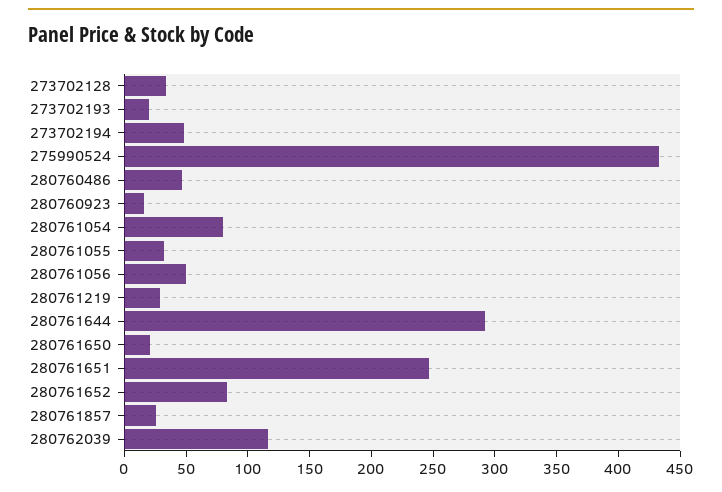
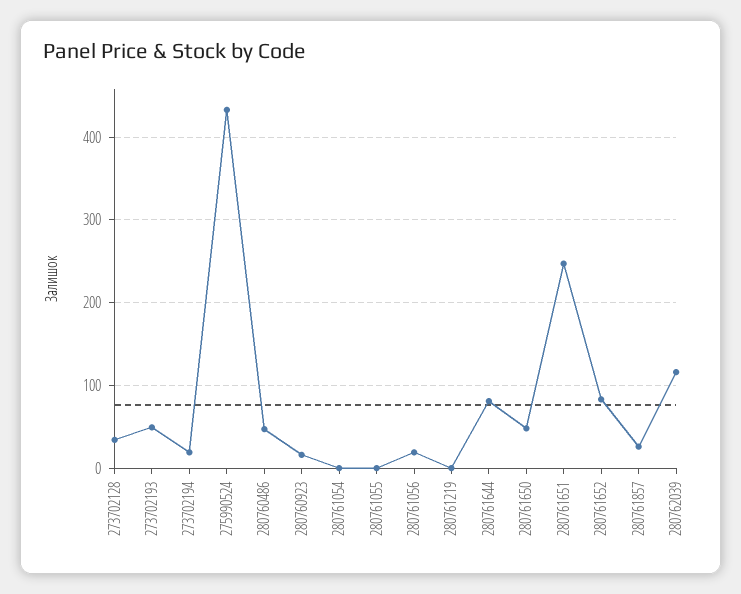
  {
    "273702128": 30,
-   "273702193": 20,
+   "273702193": 50,
-   "273702194": 50,
+   "273702194": 20,
    "275990524": 430,
    "280760486": 50,
    "280760923": 20,
-   "280761054": 80,
+   "280761054": 0,
-   "280761055": 30,
+   "280761055": 0,
-   "280761056": 50,
+   "280761056": 20,
-   "280761219": 30,
+   "280761219": 0,
-   "280761644": 290,
+   "280761644": 80,
-   "280761650": 20,
+   "280761650": 50,
    "280761651": 250,
    "280761652": 80,
    "280761857": 30,
    "280762039": 120
  }

